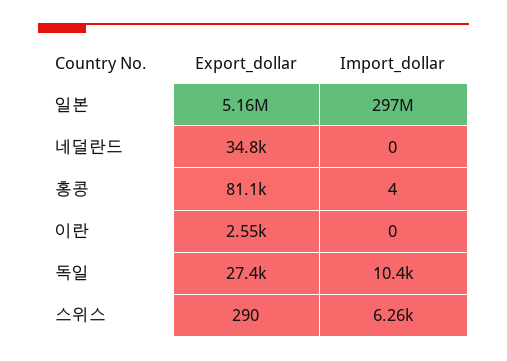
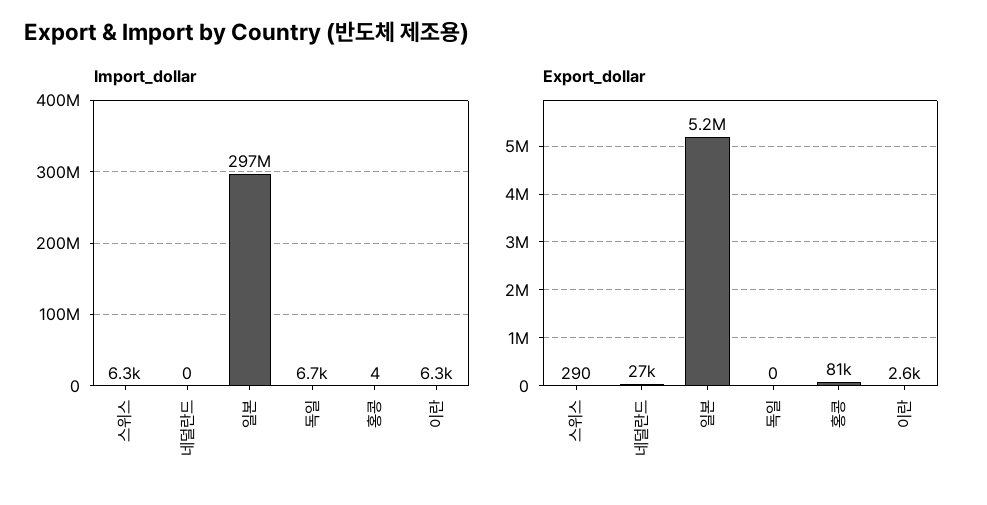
  {
    "Export_dollar": {
      "일본": 5160000,
-     "네덜란드": 34800,
+     "네덜란드": 27000,
      "홍콩": 81100,
      "이란": 2550,
-     "독일": 27400,
+     "독일": 0,
      "스위스": 290
    },
    "Import_dollar": {
      "일본": 297000000,
      "네덜란드": 0,
      "홍콩": 4,
-     "이란": 0,
+     "이란": 6300,
-     "독일": 10400,
+     "독일": 6700,
      "스위스": 6260
    }
  }

